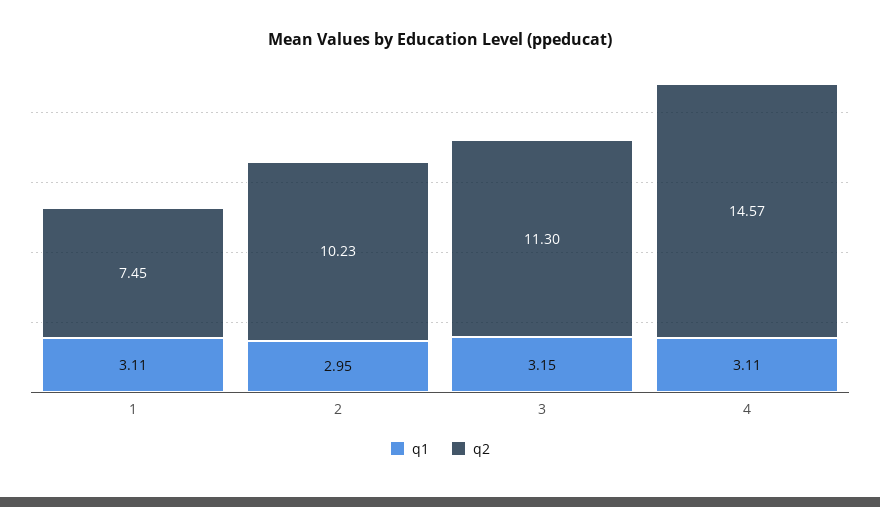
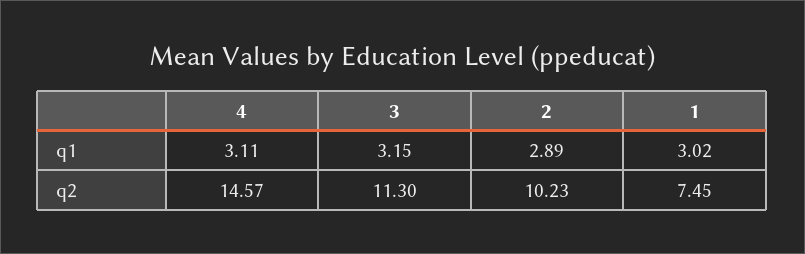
  {
    "q1": {
-     "1": 3.11,
+     "1": 3.02,
-     "2": 2.95,
+     "2": 2.89,
      "3": 3.15,
      "4": 3.11
    },
    "q2": {
      "1": 7.45,
      "2": 10.23,
      "3": 11.3,
      "4": 14.57
    }
  }

